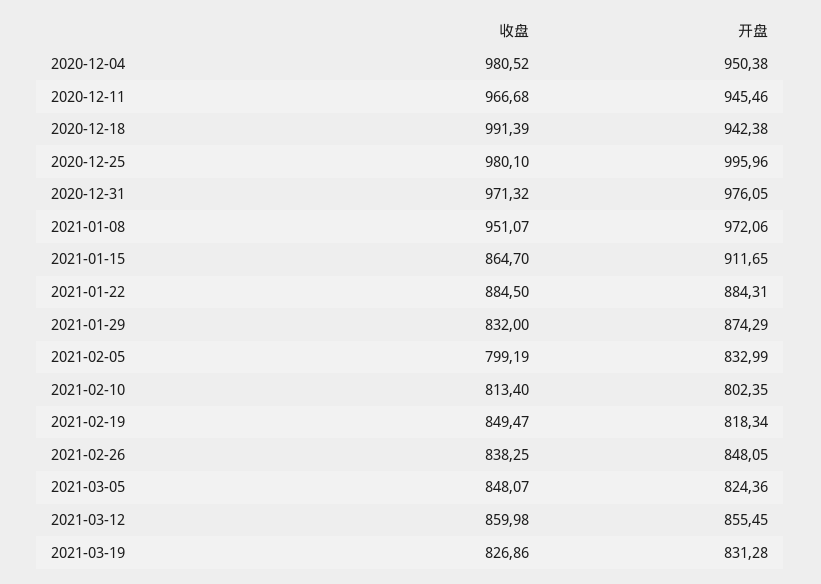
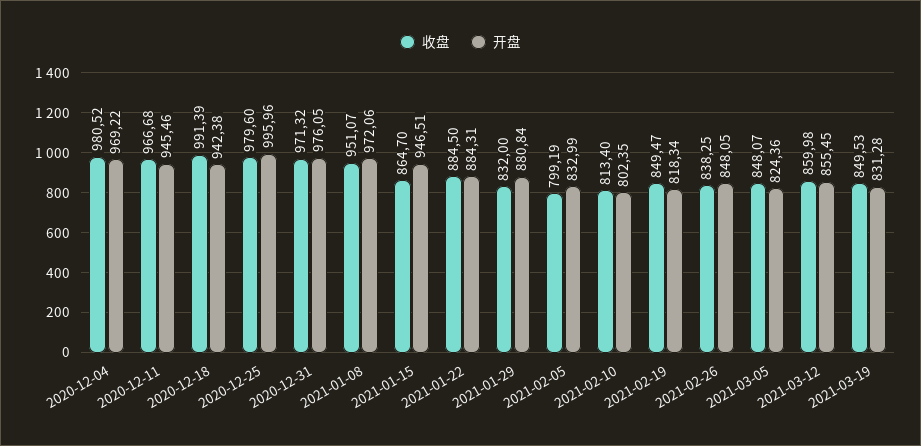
  {
    "收盘": {
      "2020-12-04": 980.52,
      "2020-12-11": 966.68,
      "2020-12-18": 991.39,
-     "2020-12-25": 980.1,
+     "2020-12-25": 979.6,
      "2020-12-31": 971.32,
      "2021-01-08": 951.07,
      "2021-01-15": 864.7,
      "2021-01-22": 884.5,
      "2021-01-29": 832,
      "2021-02-05": 799.19,
      "2021-02-10": 813.4,
      "2021-02-19": 849.47,
      "2021-02-26": 838.25,
      "2021-03-05": 848.07,
      "2021-03-12": 859.98,
-     "2021-03-19": 826.86
+     "2021-03-19": 849.53
    },
    "开盘": {
-     "2020-12-04": 950.38,
+     "2020-12-04": 969.22,
      "2020-12-11": 945.46,
      "2020-12-18": 942.38,
      "2020-12-25": 995.96,
      "2020-12-31": 976.05,
      "2021-01-08": 972.06,
-     "2021-01-15": 911.65,
+     "2021-01-15": 946.51,
      "2021-01-22": 884.31,
-     "2021-01-29": 874.29,
+     "2021-01-29": 880.84,
      "2021-02-05": 832.99,
      "2021-02-10": 802.35,
      "2021-02-19": 818.34,
      "2021-02-26": 848.05,
      "2021-03-05": 824.36,
      "2021-03-12": 855.45,
      "2021-03-19": 831.28
    }
  }

